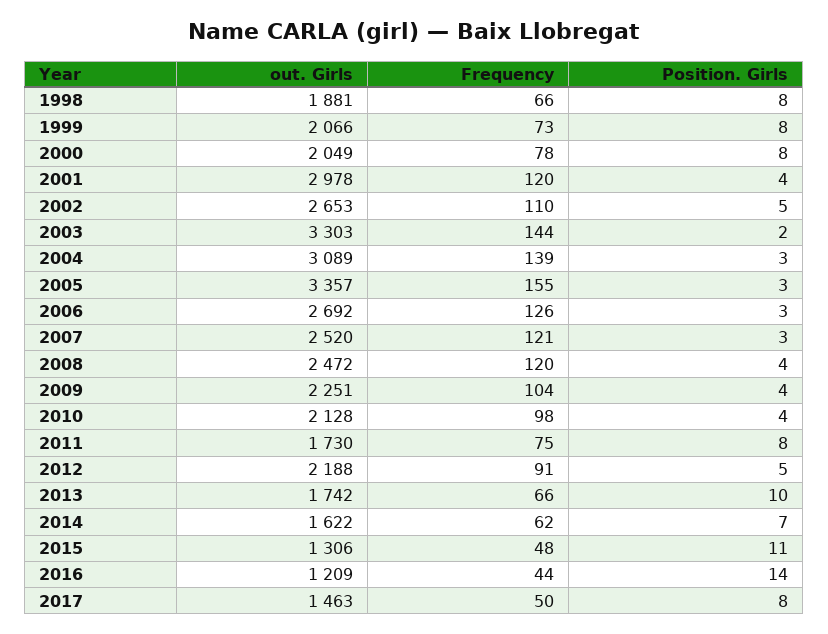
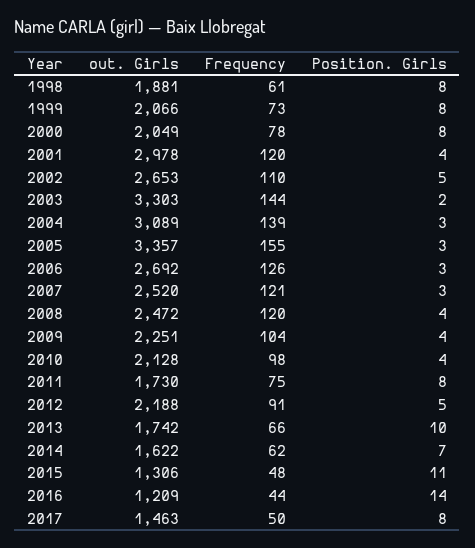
  {
    "out. Girls": {
      "1998": 1881,
      "1999": 2066,
      "2000": 2049,
      "2001": 2978,
      "2002": 2653,
      "2003": 3303,
      "2004": 3089,
      "2005": 3357,
      "2006": 2692,
      "2007": 2520,
      "2008": 2472,
      "2009": 2251,
      "2010": 2128,
      "2011": 1730,
      "2012": 2188,
      "2013": 1742,
      "2014": 1622,
      "2015": 1306,
      "2016": 1209,
      "2017": 1463
    },
    "Frequency": {
-     "1998": 66,
+     "1998": 61,
      "1999": 73,
      "2000": 78,
      "2001": 120,
      "2002": 110,
      "2003": 144,
      "2004": 139,
      "2005": 155,
      "2006": 126,
      "2007": 121,
      "2008": 120,
      "2009": 104,
      "2010": 98,
      "2011": 75,
      "2012": 91,
      "2013": 66,
      "2014": 62,
      "2015": 48,
      "2016": 44,
      "2017": 50
    },
    "Position. Girls": {
      "1998": 8,
      "1999": 8,
      "2000": 8,
      "2001": 4,
      "2002": 5,
      "2003": 2,
      "2004": 3,
      "2005": 3,
      "2006": 3,
      "2007": 3,
      "2008": 4,
      "2009": 4,
      "2010": 4,
      "2011": 8,
      "2012": 5,
      "2013": 10,
      "2014": 7,
      "2015": 11,
      "2016": 14,
      "2017": 8
    }
  }

